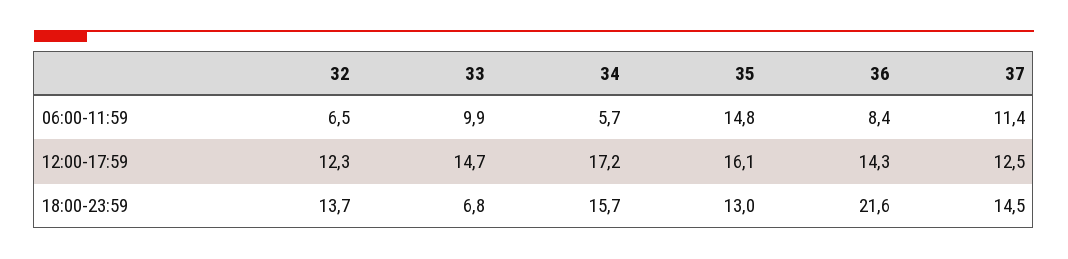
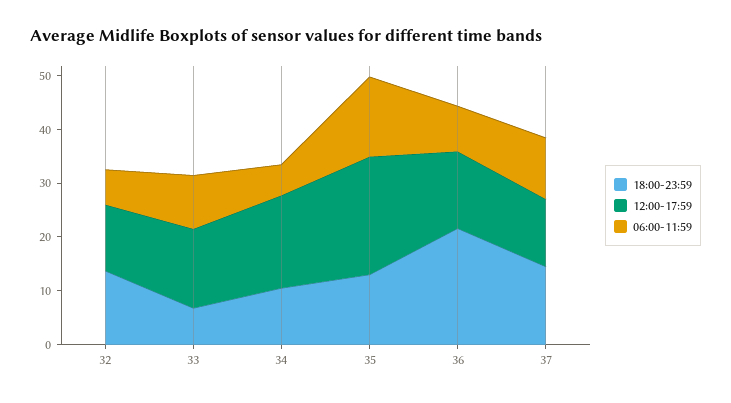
  {
    "06:00-11:59": {
      "32": 6.5,
      "33": 9.9,
      "34": 5.7,
      "35": 14.8,
      "36": 8.4,
      "37": 11.4
    },
    "12:00-17:59": {
      "32": 12.3,
      "33": 14.7,
      "34": 17.2,
-     "35": 16.1,
+     "35": 22,
      "36": 14.3,
      "37": 12.5
    },
    "18:00-23:59": {
      "32": 13.7,
      "33": 6.8,
-     "34": 15.7,
+     "34": 10,
      "35": 13,
      "36": 21.6,
      "37": 14.5
    }
  }

